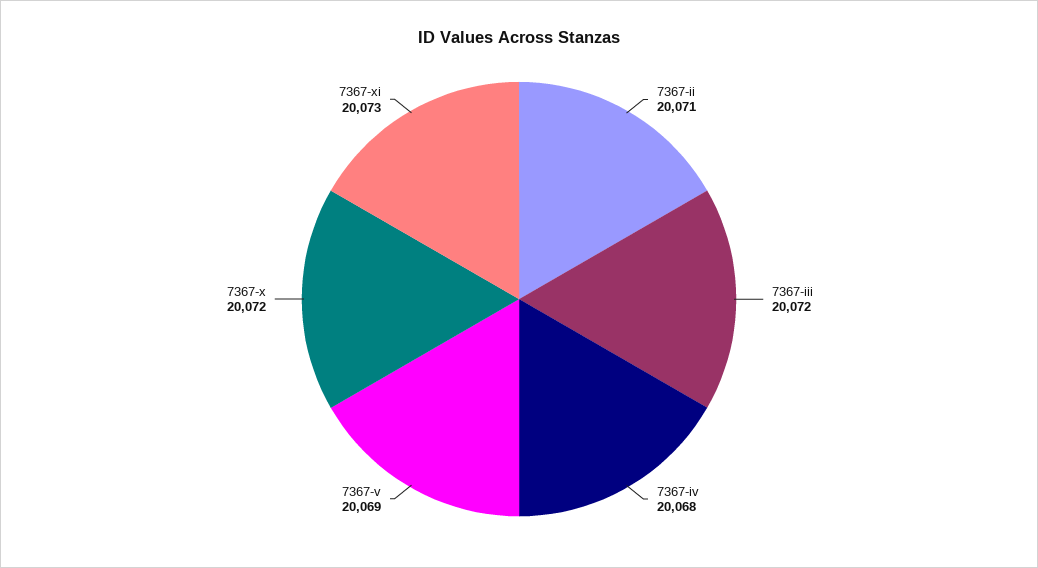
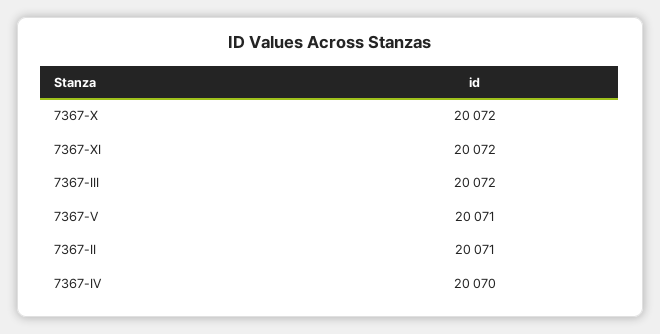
  {
    "7367-ii": 20071,
    "7367-iii": 20072,
-   "7367-iv": 20068,
+   "7367-iv": 20070,
-   "7367-v": 20069,
+   "7367-v": 20071,
    "7367-x": 20072,
-   "7367-xi": 20073
+   "7367-xi": 20072
  }

